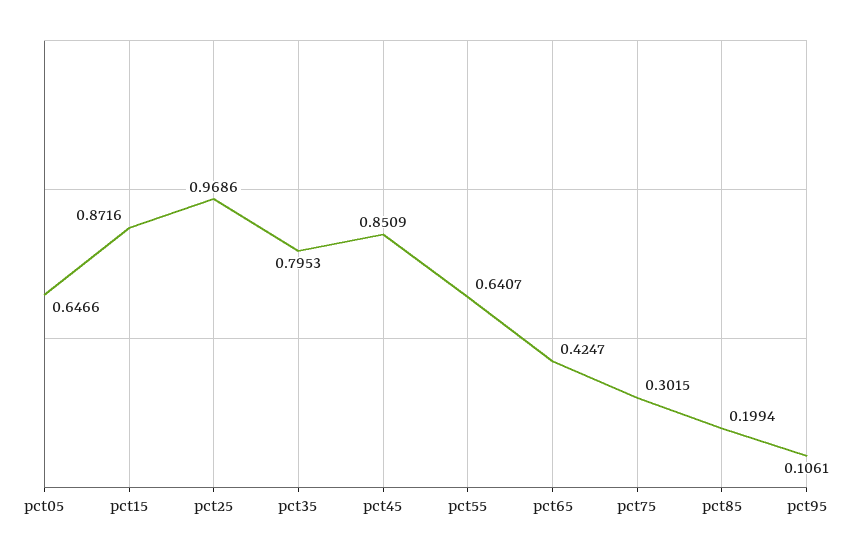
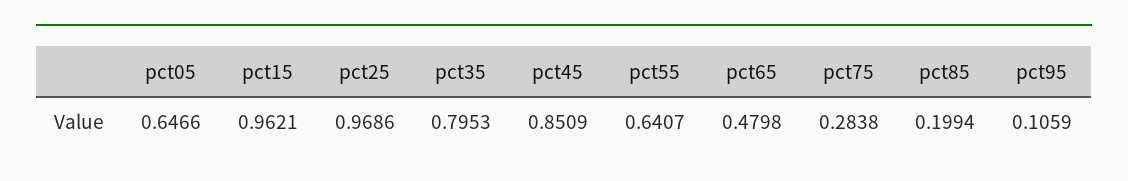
  {
    "pct05": 0.6466,
-   "pct15": 0.8716,
+   "pct15": 0.9621,
    "pct25": 0.9686,
    "pct35": 0.7953,
    "pct45": 0.8509,
    "pct55": 0.6407,
-   "pct65": 0.4247,
+   "pct65": 0.4798,
-   "pct75": 0.3015,
+   "pct75": 0.2838,
    "pct85": 0.1994,
-   "pct95": 0.1061
+   "pct95": 0.1059
  }

